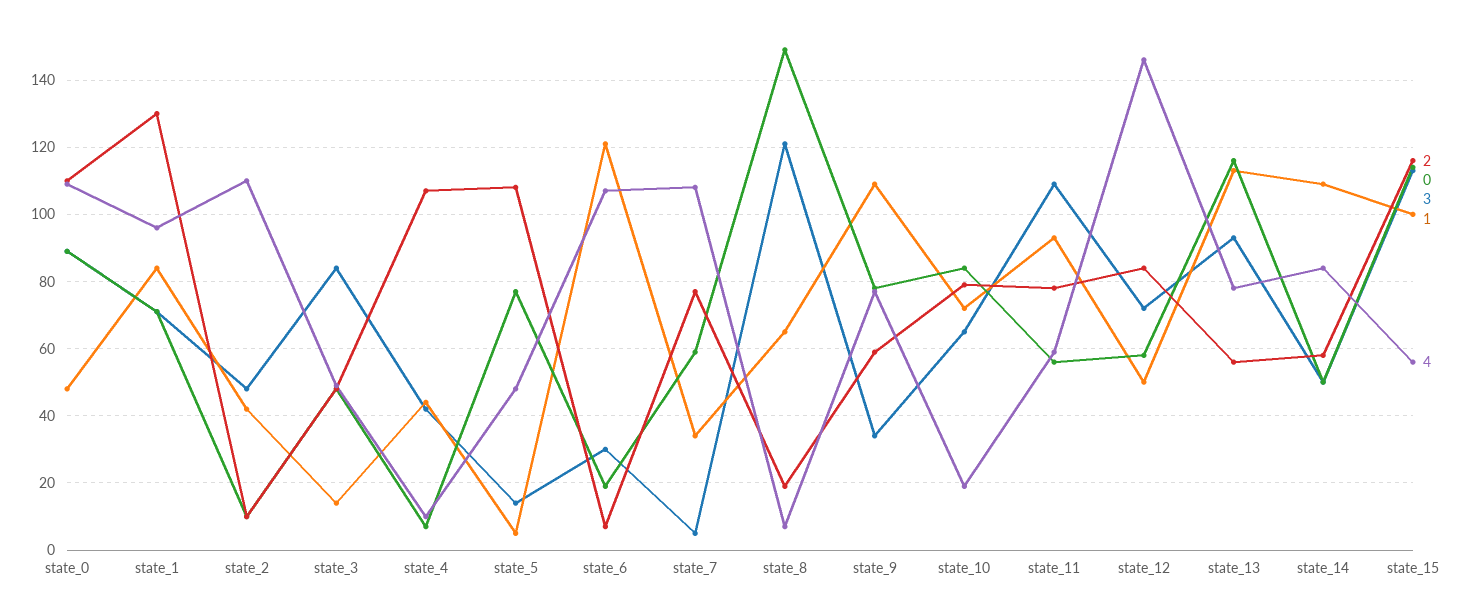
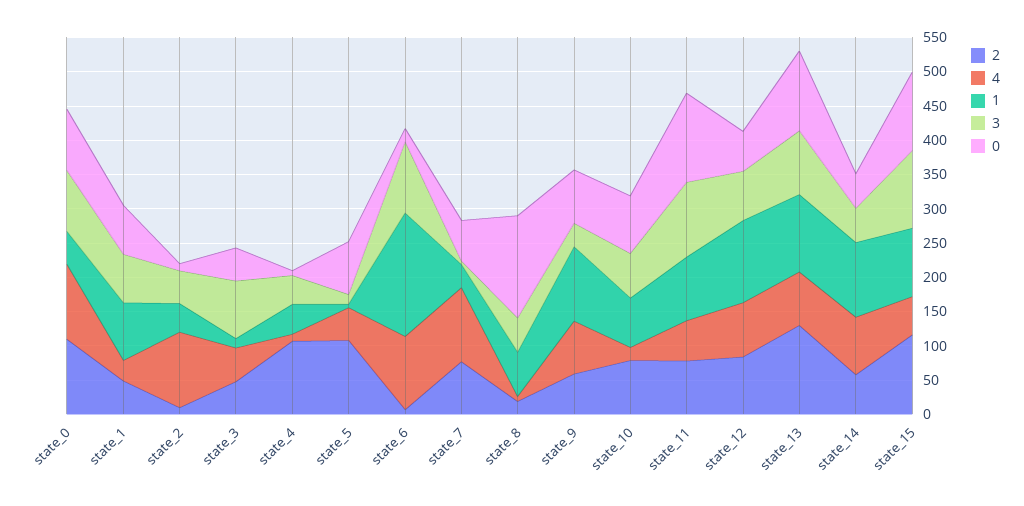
  {
    "2": {
      "state_0": 110,
-     "state_1": 130,
+     "state_1": 50,
      "state_2": 10,
      "state_3": 50,
      "state_4": 105,
      "state_5": 110,
      "state_6": 5,
      "state_7": 75,
      "state_8": 20,
      "state_9": 60,
      "state_10": 80,
      "state_11": 80,
      "state_12": 85,
-     "state_13": 55,
+     "state_13": 125,
      "state_14": 60,
      "state_15": 115
    },
    "0": {
      "state_0": 90,
      "state_1": 70,
      "state_2": 10,
      "state_3": 50,
      "state_4": 5,
      "state_5": 75,
      "state_6": 20,
      "state_7": 60,
      "state_8": 150,
      "state_9": 80,
      "state_10": 85,
-     "state_11": 55,
+     "state_11": 125,
      "state_12": 60,
      "state_13": 115,
      "state_14": 50,
      "state_15": 115
    },
    "3": {
      "state_0": 90,
      "state_1": 70,
      "state_2": 50,
      "state_3": 85,
      "state_4": 40,
      "state_5": 15,
-     "state_6": 30,
+     "state_6": 100,
      "state_7": 5,
-     "state_8": 120,
+     "state_8": 50,
      "state_9": 35,
      "state_10": 65,
      "state_11": 110,
      "state_12": 70,
      "state_13": 95,
      "state_14": 50,
      "state_15": 115
    },
    "1": {
      "state_0": 50,
      "state_1": 85,
      "state_2": 40,
      "state_3": 15,
      "state_4": 45,
      "state_5": 5,
-     "state_6": 120,
+     "state_6": 175,
      "state_7": 35,
      "state_8": 65,
      "state_9": 110,
      "state_10": 70,
      "state_11": 95,
-     "state_12": 50,
+     "state_12": 125,
      "state_13": 115,
      "state_14": 110,
      "state_15": 100
    },
    "4": {
      "state_0": 110,
-     "state_1": 95,
+     "state_1": 25,
      "state_2": 110,
      "state_3": 50,
      "state_4": 10,
      "state_5": 50,
      "state_6": 105,
      "state_7": 110,
      "state_8": 5,
      "state_9": 75,
      "state_10": 20,
      "state_11": 60,
-     "state_12": 145,
+     "state_12": 75,
      "state_13": 80,
      "state_14": 85,
      "state_15": 55
    }
  }

